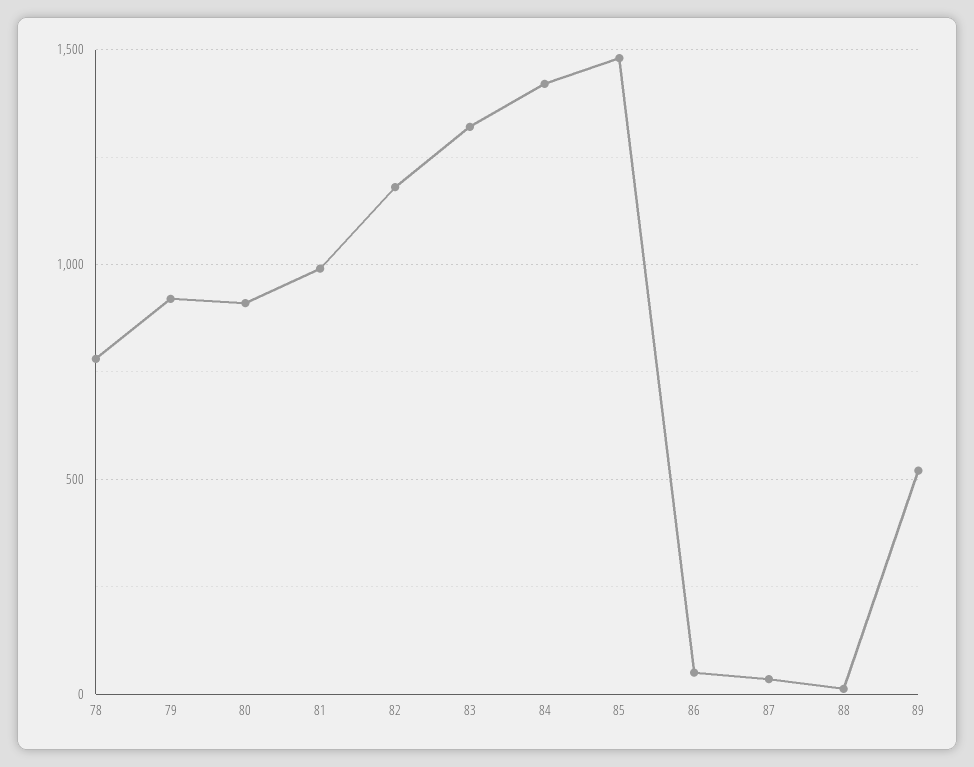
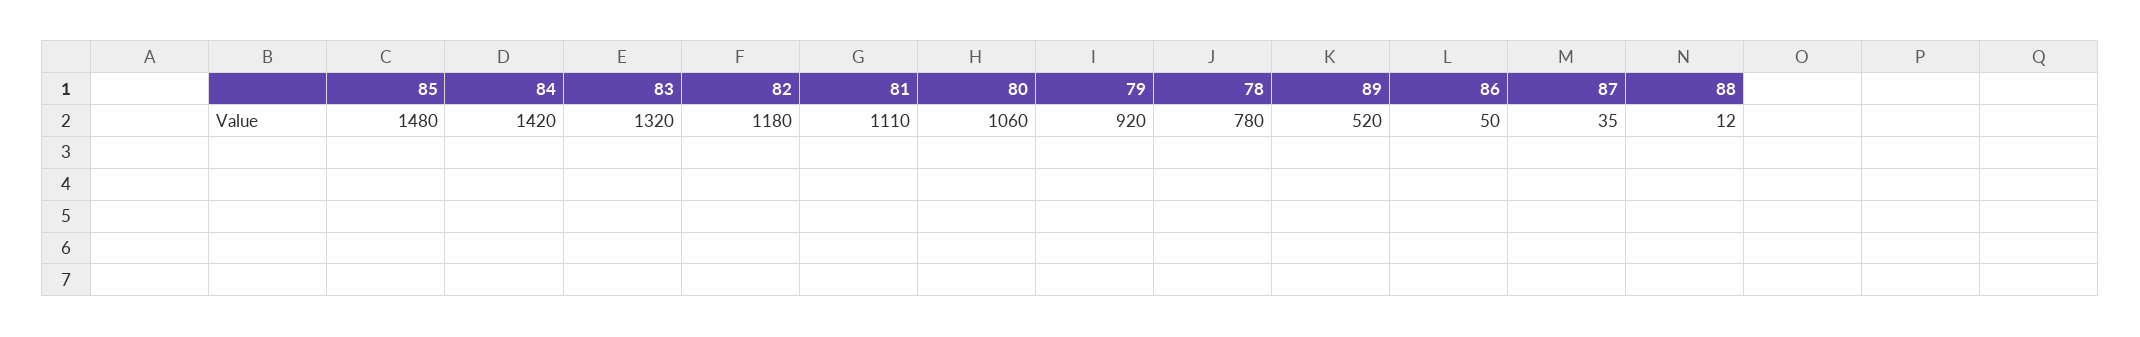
  {
    "78": 780,
    "79": 920,
-   "80": 900,
+   "80": 1060,
-   "81": 1000,
+   "81": 1110,
    "82": 1180,
    "83": 1320,
    "84": 1420,
    "85": 1480,
    "86": 50,
    "87": 35,
    "88": 12,
    "89": 520
  }

